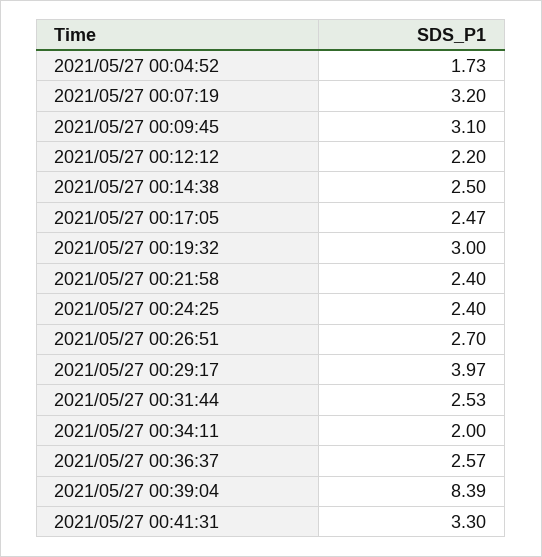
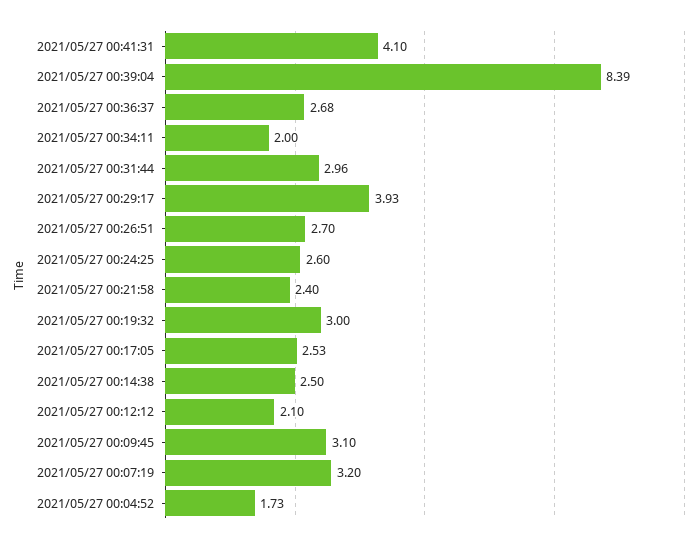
  {
    "2021/05/27 00:04:52": 1.73,
    "2021/05/27 00:07:19": 3.2,
    "2021/05/27 00:09:45": 3.1,
-   "2021/05/27 00:12:12": 2.2,
+   "2021/05/27 00:12:12": 2.1,
    "2021/05/27 00:14:38": 2.5,
-   "2021/05/27 00:17:05": 2.47,
+   "2021/05/27 00:17:05": 2.53,
    "2021/05/27 00:19:32": 3,
    "2021/05/27 00:21:58": 2.4,
-   "2021/05/27 00:24:25": 2.4,
+   "2021/05/27 00:24:25": 2.6,
    "2021/05/27 00:26:51": 2.7,
-   "2021/05/27 00:29:17": 3.97,
+   "2021/05/27 00:29:17": 3.93,
-   "2021/05/27 00:31:44": 2.53,
+   "2021/05/27 00:31:44": 2.96,
    "2021/05/27 00:34:11": 2,
-   "2021/05/27 00:36:37": 2.57,
+   "2021/05/27 00:36:37": 2.68,
    "2021/05/27 00:39:04": 8.39,
-   "2021/05/27 00:41:31": 3.3
+   "2021/05/27 00:41:31": 4.1
  }

